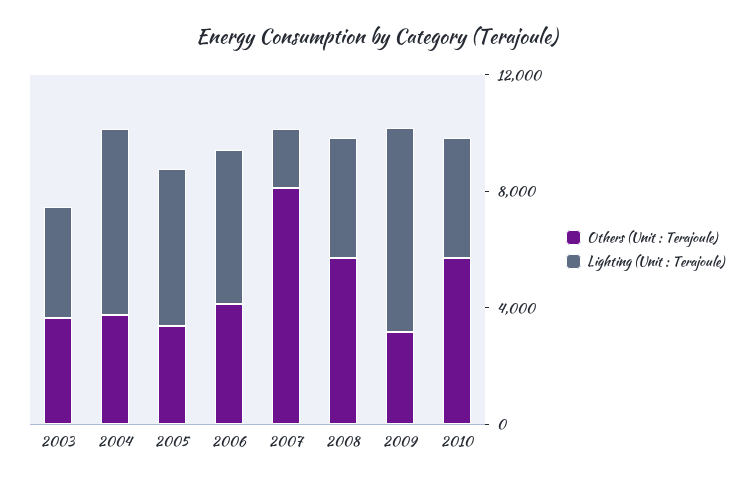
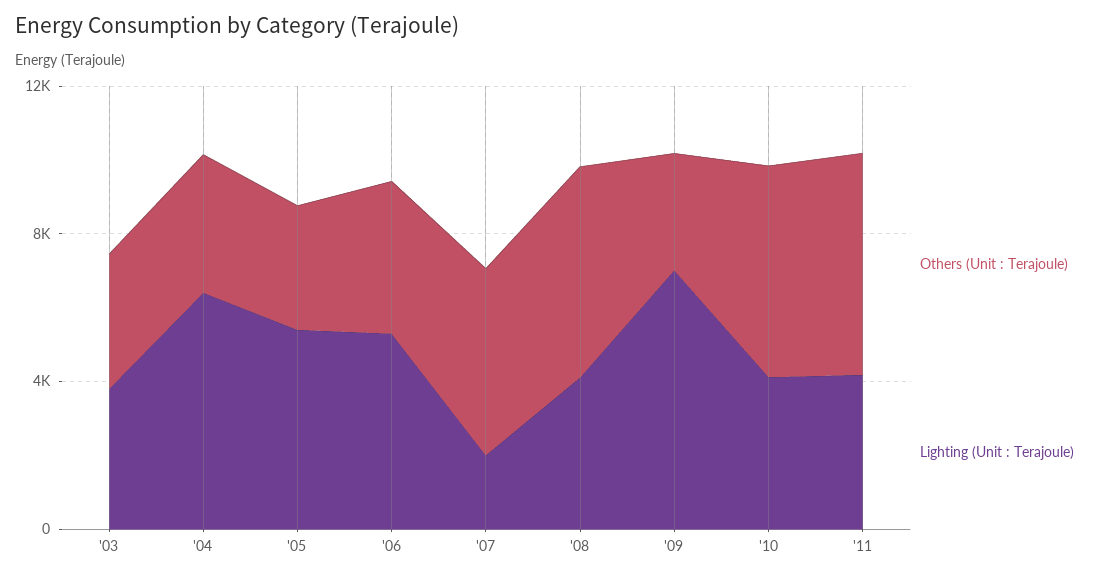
  {
    "Others (Unit : Terajoule)": {
      "2003": 4000,
      "2004": 4000,
      "2005": 3000,
      "2006": 4000,
-     "2007": 8000,
+     "2007": 5000,
      "2008": 6000,
      "2009": 3000,
-     "2010": 6000
+     "2010": 6000,
+     "'11": 6000
    },
    "Lighting (Unit : Terajoule)": {
      "2003": 4000,
      "2004": 6000,
      "2005": 5000,
      "2006": 5000,
      "2007": 2000,
      "2008": 4000,
      "2009": 7000,
-     "2010": 4000
+     "2010": 4000,
+     "'11": 4000
    }
  }

